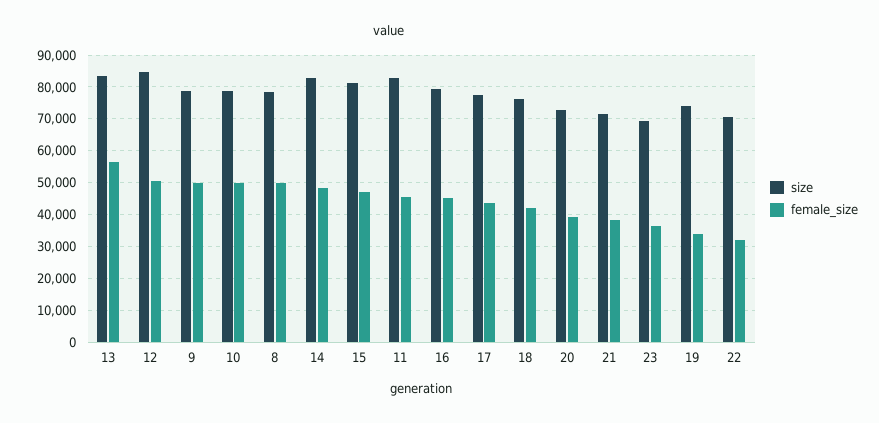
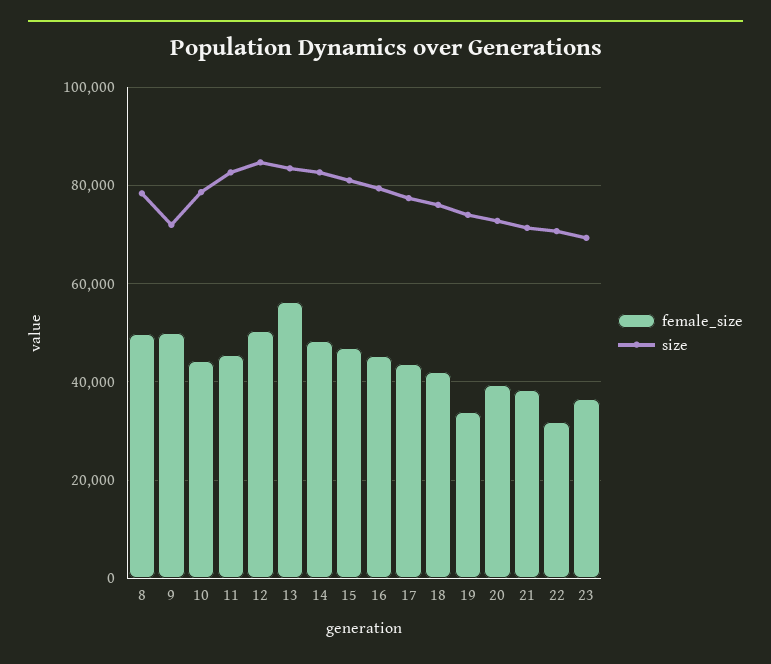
  {
    "size": {
      "13": 84000,
      "12": 84000,
-     "9": 78000,
+     "9": 72000,
      "10": 78000,
      "8": 78000,
      "14": 82000,
      "15": 82000,
      "11": 82000,
      "16": 80000,
      "17": 78000,
      "18": 76000,
      "20": 72000,
      "21": 72000,
      "23": 70000,
      "19": 74000,
      "22": 70000
    },
    "female_size": {
      "13": 56000,
      "12": 50000,
      "9": 50000,
-     "10": 50000,
+     "10": 44000,
      "8": 50000,
      "14": 48000,
      "15": 46000,
      "11": 46000,
      "16": 46000,
      "17": 44000,
      "18": 42000,
      "20": 40000,
      "21": 38000,
      "23": 36000,
      "19": 34000,
      "22": 32000
    }
  }

